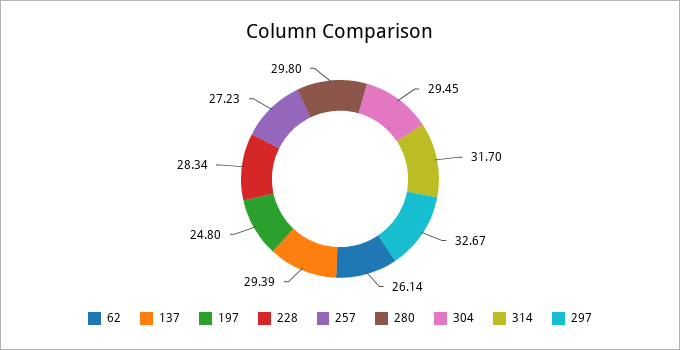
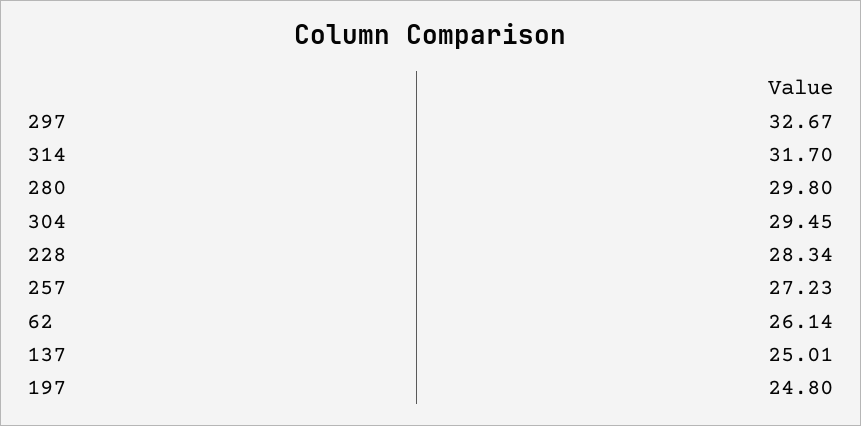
  {
    "62": 26.14,
-   "137": 29.39,
+   "137": 25.01,
    "197": 24.8,
    "228": 28.34,
    "257": 27.23,
    "280": 29.8,
    "304": 29.45,
    "314": 31.7,
    "297": 32.67
  }

